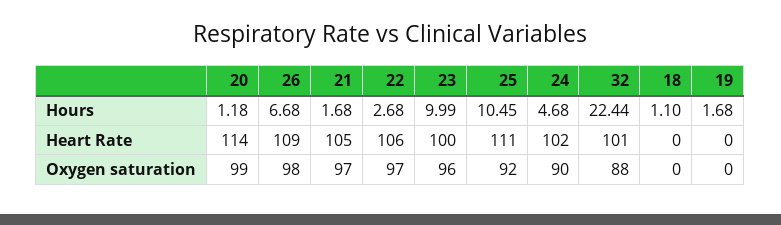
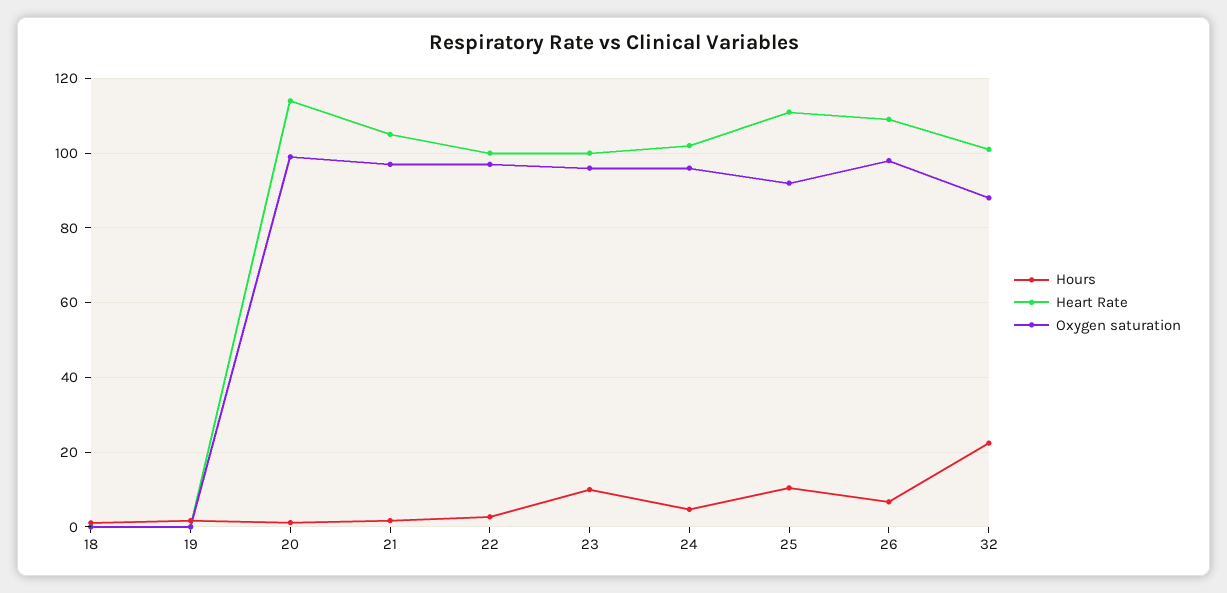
  {
    "Hours": {
      "20": 1.18,
      "26": 6.68,
      "21": 1.68,
      "22": 2.68,
      "23": 9.99,
      "25": 10.45,
      "24": 4.68,
      "32": 22.44,
      "18": 1.1,
      "19": 1.68
    },
    "Heart Rate": {
      "20": 114,
      "26": 109,
      "21": 105,
-     "22": 106,
+     "22": 100,
      "23": 100,
      "25": 111,
      "24": 102,
      "32": 101,
      "18": 0,
      "19": 0
    },
    "Oxygen saturation": {
      "20": 99,
      "26": 98,
      "21": 97,
      "22": 97,
      "23": 96,
      "25": 92,
-     "24": 90,
+     "24": 96,
      "32": 88,
      "18": 0,
      "19": 0
    }
  }

